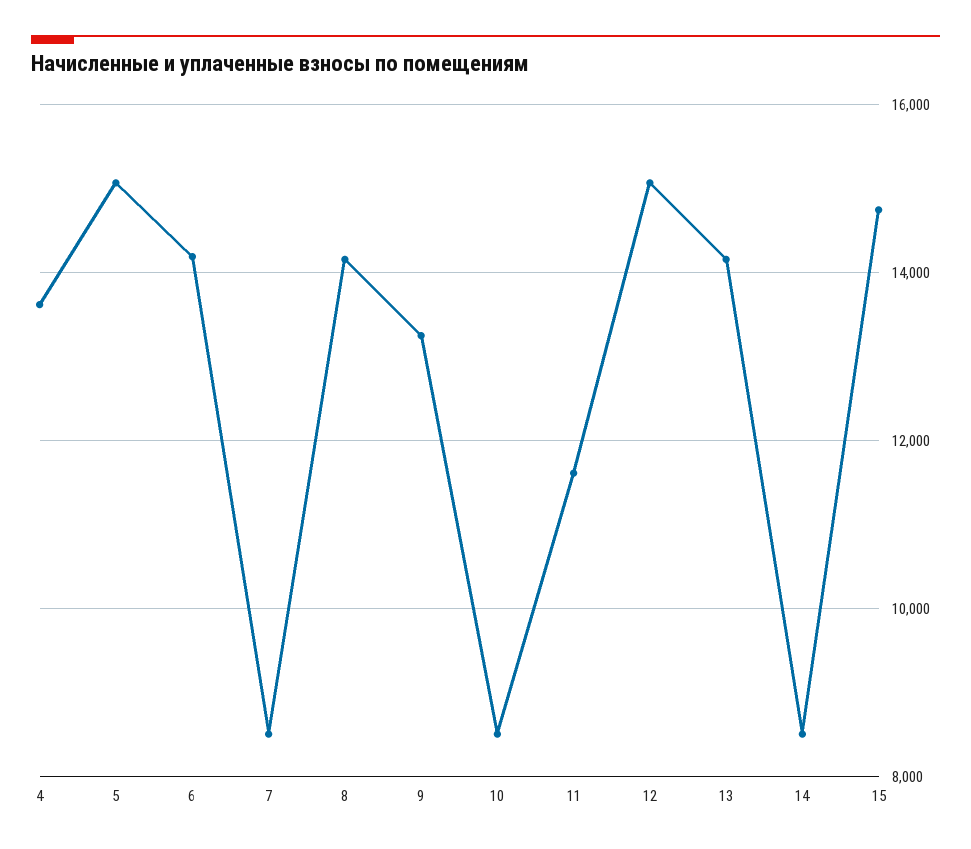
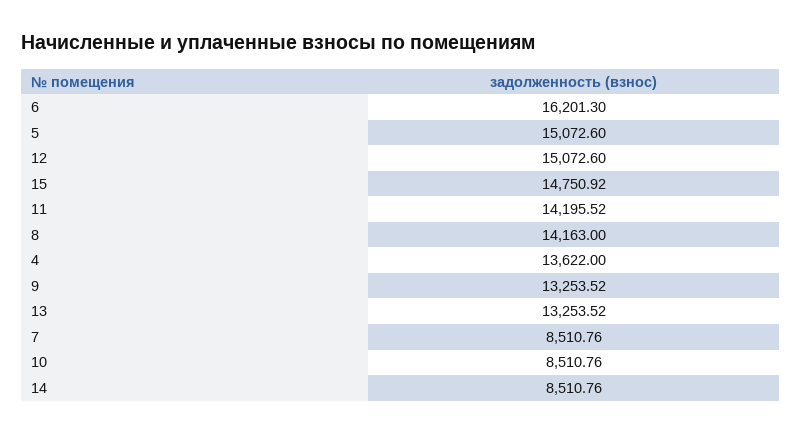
  {
    "4": 13622,
    "5": 15072.6,
-   "6": 14200,
+   "6": 16201.3,
    "7": 8510.76,
    "8": 14163,
    "9": 13253.52,
    "10": 8510.76,
-   "11": 11600,
+   "11": 14195.52,
    "12": 15072.6,
-   "13": 14200,
+   "13": 13253.52,
    "14": 8510.76,
    "15": 14750.92
  }

